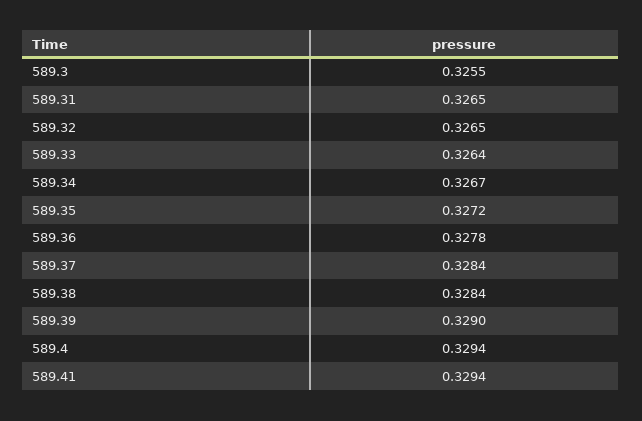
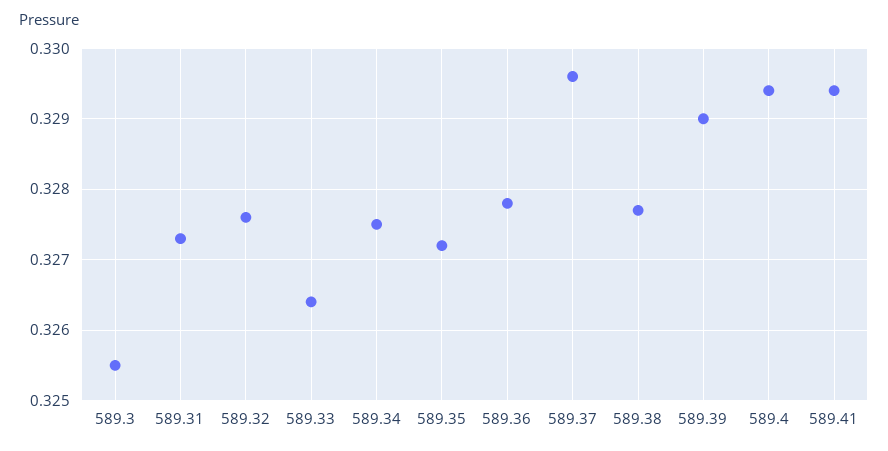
  {
    "589.3": 0.3255,
-   "589.31": 0.3265,
+   "589.31": 0.3273,
-   "589.32": 0.3265,
+   "589.32": 0.3276,
    "589.33": 0.3264,
-   "589.34": 0.3267,
+   "589.34": 0.3275,
    "589.35": 0.3272,
    "589.36": 0.3278,
-   "589.37": 0.3284,
+   "589.37": 0.3296,
-   "589.38": 0.3284,
+   "589.38": 0.3277,
    "589.39": 0.329,
    "589.4": 0.3294,
    "589.41": 0.3294
  }

